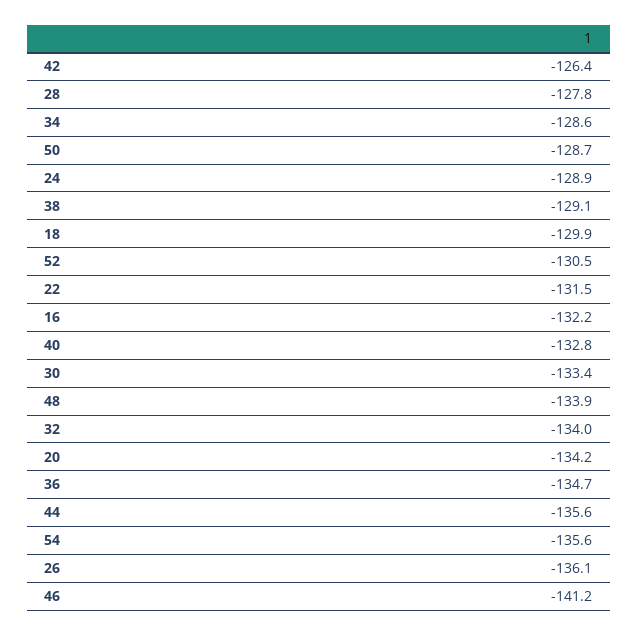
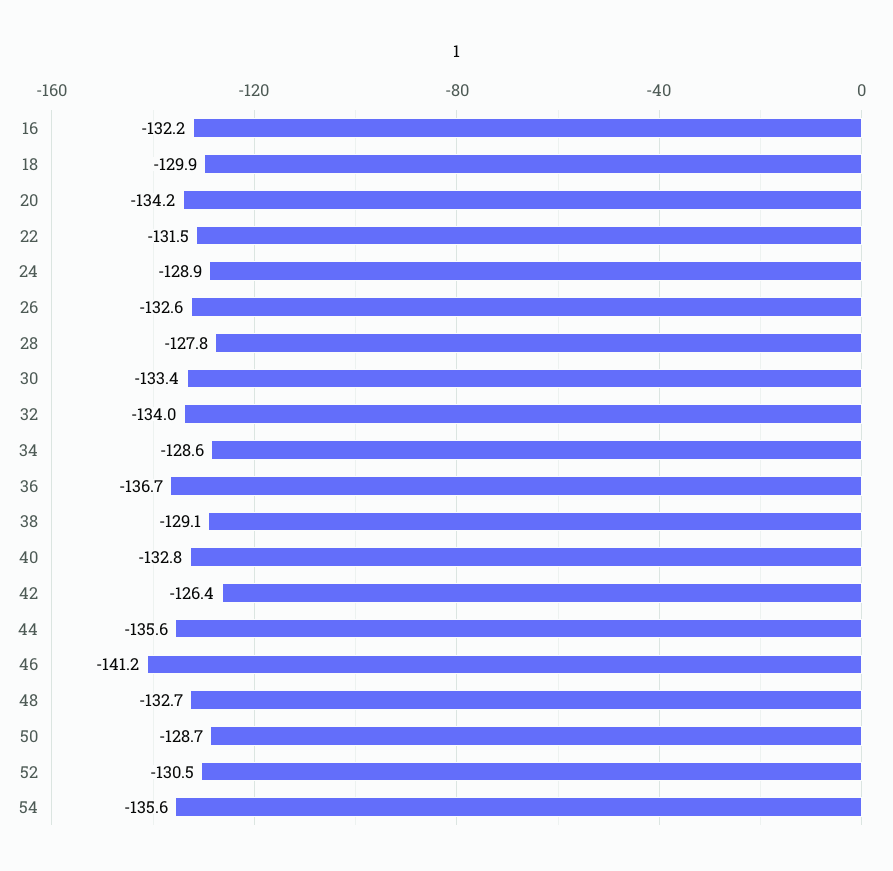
  {
    "42": -126.4,
    "28": -127.8,
    "34": -128.6,
    "50": -128.7,
    "24": -128.9,
    "38": -129.1,
    "18": -129.9,
    "52": -130.5,
    "22": -131.5,
    "16": -132.2,
    "40": -132.8,
    "30": -133.4,
-   "48": -133.9,
+   "48": -132.7,
    "32": -134,
    "20": -134.2,
-   "36": -134.7,
+   "36": -136.7,
    "44": -135.6,
    "54": -135.6,
-   "26": -136.1,
+   "26": -132.6,
    "46": -141.2
  }

